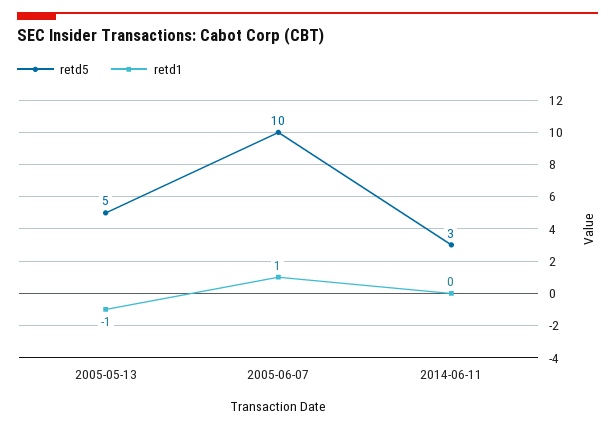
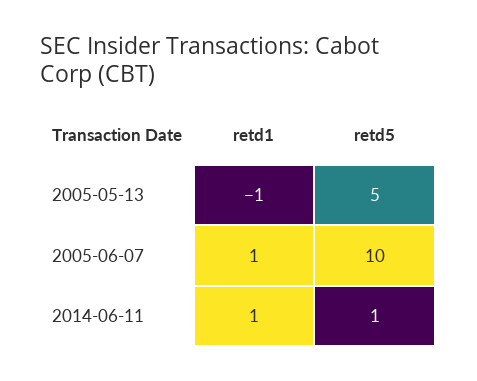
  {
    "retd5": {
      "2005-05-13": 5,
      "2005-06-07": 10,
-     "2014-06-11": 3
+     "2014-06-11": 1
    },
    "retd1": {
      "2005-05-13": -1,
      "2005-06-07": 1,
-     "2014-06-11": 0
+     "2014-06-11": 1
    }
  }

